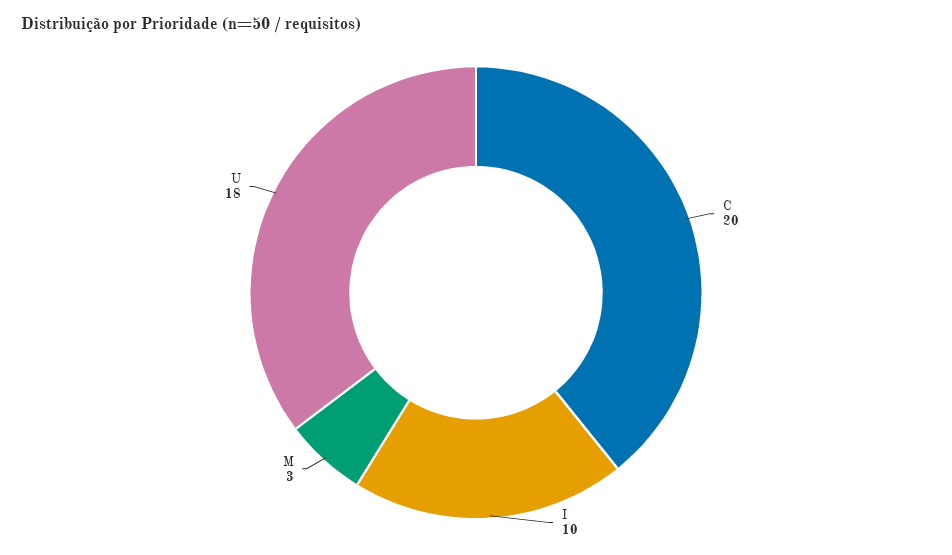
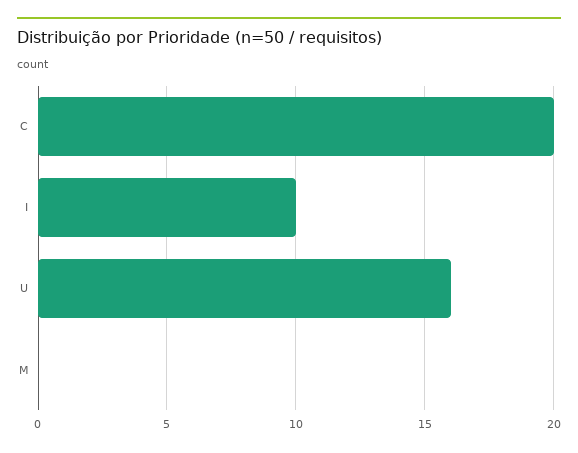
  {
    "C": 20,
    "I": 10,
-   "M": 3,
+   "M": 0,
-   "U": 18
+   "U": 16
  }

